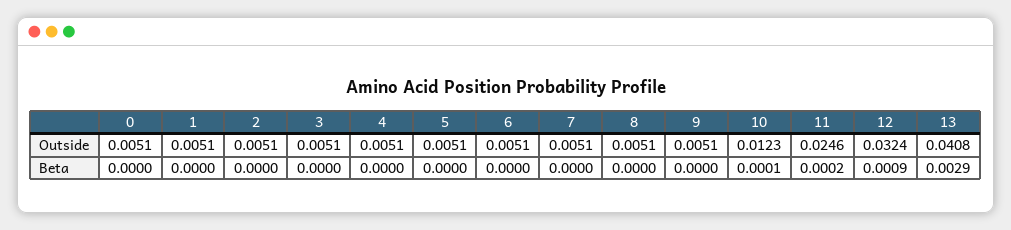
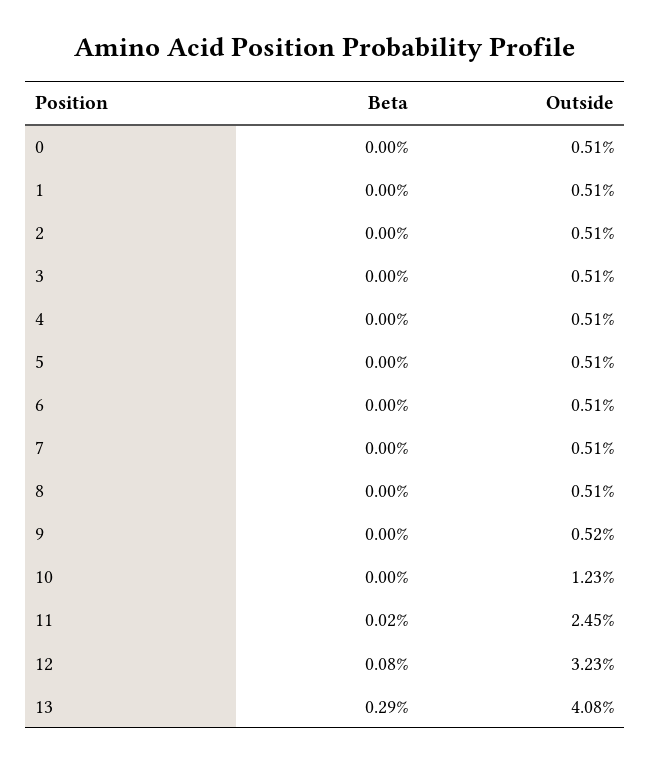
  {
    "0": {
      "Outside": 0.0051,
      "Beta": 0
    },
    "1": {
      "Outside": 0.0051,
      "Beta": 0
    },
    "2": {
      "Outside": 0.0051,
      "Beta": 0
    },
    "3": {
      "Outside": 0.0051,
      "Beta": 0
    },
    "4": {
      "Outside": 0.0051,
      "Beta": 0
    },
    "5": {
      "Outside": 0.0051,
      "Beta": 0
    },
    "6": {
      "Outside": 0.0051,
      "Beta": 0
    },
    "7": {
      "Outside": 0.0051,
      "Beta": 0
    },
    "8": {
      "Outside": 0.0051,
      "Beta": 0
    },
    "9": {
-     "Outside": 0.0051,
+     "Outside": 0.0052,
      "Beta": 0
    },
    "10": {
      "Outside": 0.0123,
-     "Beta": 0.0001
+     "Beta": 0
    },
    "11": {
-     "Outside": 0.0246,
+     "Outside": 0.0245,
      "Beta": 0.0002
    },
    "12": {
-     "Outside": 0.0324,
+     "Outside": 0.0323,
-     "Beta": 0.0009
+     "Beta": 0.0008
    },
    "13": {
      "Outside": 0.0408,
      "Beta": 0.0029
    }
  }

